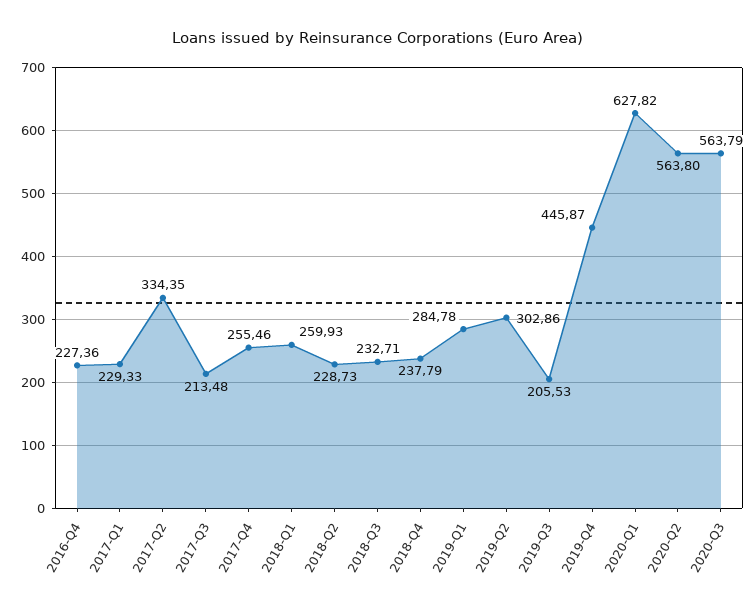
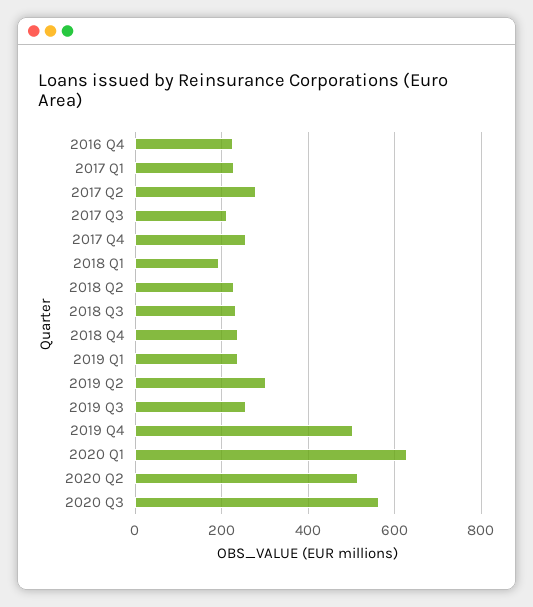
  {
    "2016-Q4": 227.36,
    "2017-Q1": 229.33,
-   "2017-Q2": 334.35,
+   "2017-Q2": 280,
    "2017-Q3": 213.48,
    "2017-Q4": 255.46,
-   "2018-Q1": 259.93,
+   "2018-Q1": 200,
    "2018-Q2": 228.73,
    "2018-Q3": 232.71,
    "2018-Q4": 237.79,
-   "2019-Q1": 284.78,
+   "2019-Q1": 240,
    "2019-Q2": 302.86,
-   "2019-Q3": 205.53,
+   "2019-Q3": 260,
-   "2019-Q4": 445.87,
+   "2019-Q4": 500,
    "2020-Q1": 627.82,
-   "2020-Q2": 563.8,
+   "2020-Q2": 520,
    "2020-Q3": 563.79
  }

